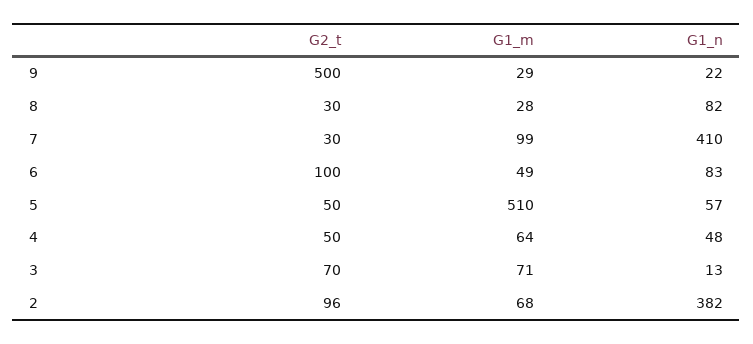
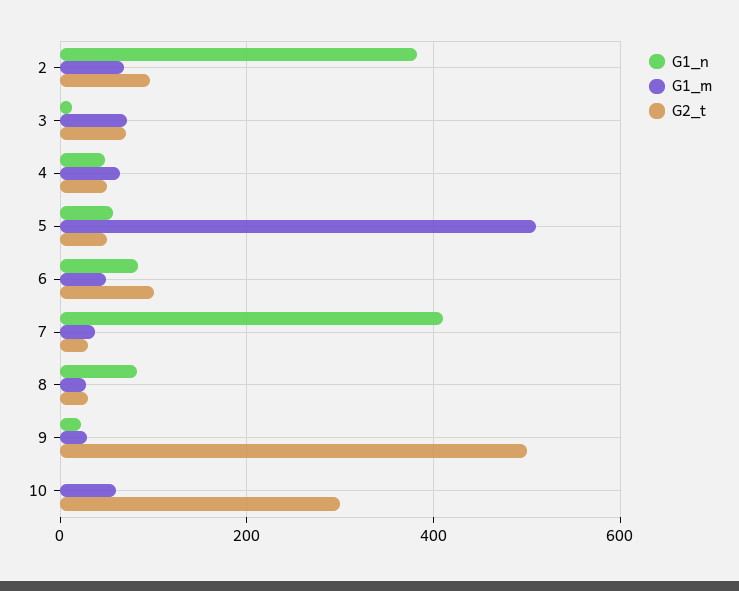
  {
    "G2_t": {
      "9": 500,
      "8": 30,
      "7": 30,
      "6": 100,
      "5": 50,
      "4": 50,
      "3": 70,
-     "2": 96
+     "2": 96,
+     "10": 300
    },
    "G1_m": {
      "9": 29,
      "8": 28,
-     "7": 99,
+     "7": 40,
      "6": 49,
      "5": 510,
      "4": 64,
      "3": 71,
-     "2": 68
+     "2": 68,
+     "10": 60
    },
    "G1_n": {
      "9": 22,
      "8": 82,
      "7": 410,
      "6": 83,
      "5": 57,
      "4": 48,
      "3": 13,
-     "2": 382
+     "2": 382,
+     "10": 0
    }
  }

